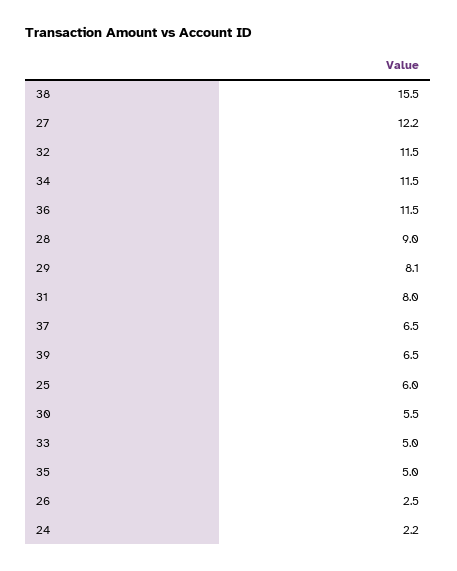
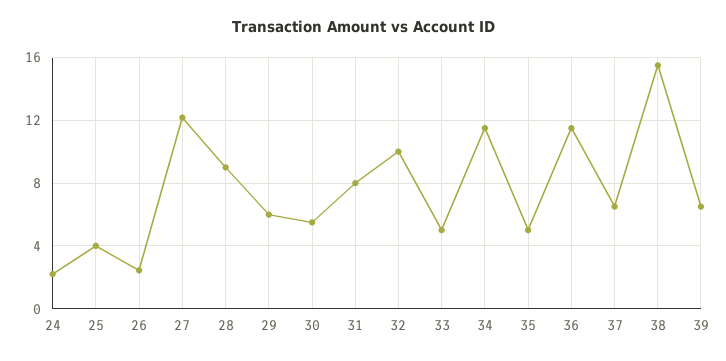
  {
    "38": 15.5,
    "27": 12.2,
-   "32": 11.5,
+   "32": 10,
    "34": 11.5,
    "36": 11.5,
    "28": 9,
-   "29": 8.1,
+   "29": 6,
    "31": 8,
    "37": 6.5,
    "39": 6.5,
-   "25": 6,
+   "25": 4,
    "30": 5.5,
    "33": 5,
    "35": 5,
    "26": 2.5,
    "24": 2.2
  }

